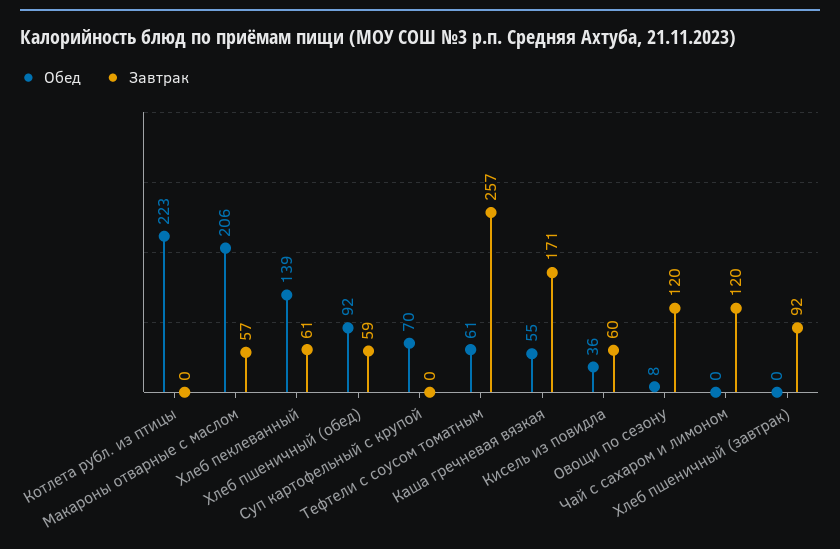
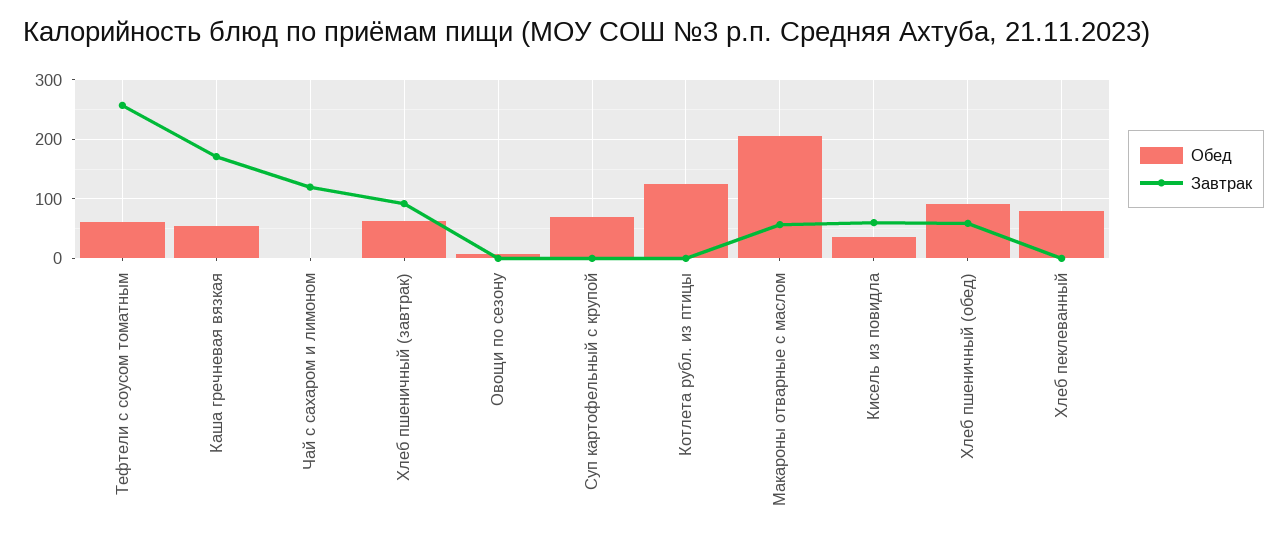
  {
    "Обед": {
-     "Котлета рубл. из птицы": 223,
+     "Котлета рубл. из птицы": 120,
      "Макароны отварные с маслом": 206,
-     "Хлеб пеклеванный": 139,
+     "Хлеб пеклеванный": 80,
      "Хлеб пшеничный (обед)": 92,
      "Суп картофельный с крупой": 70,
      "Тефтели с соусом томатным": 61,
      "Каша гречневая вязкая": 55,
      "Кисель из повидла": 36,
      "Овощи по сезону": 8,
      "Чай с сахаром и лимоном": 0,
-     "Хлеб пшеничный (завтрак)": 0
+     "Хлеб пшеничный (завтрак)": 60
    },
    "Завтрак": {
      "Котлета рубл. из птицы": 0,
      "Макароны отварные с маслом": 57,
-     "Хлеб пеклеванный": 61,
+     "Хлеб пеклеванный": 0,
      "Хлеб пшеничный (обед)": 59,
      "Суп картофельный с крупой": 0,
      "Тефтели с соусом томатным": 257,
      "Каша гречневая вязкая": 171,
      "Кисель из повидла": 60,
-     "Овощи по сезону": 120,
+     "Овощи по сезону": 0,
      "Чай с сахаром и лимоном": 120,
      "Хлеб пшеничный (завтрак)": 92
    }
  }

